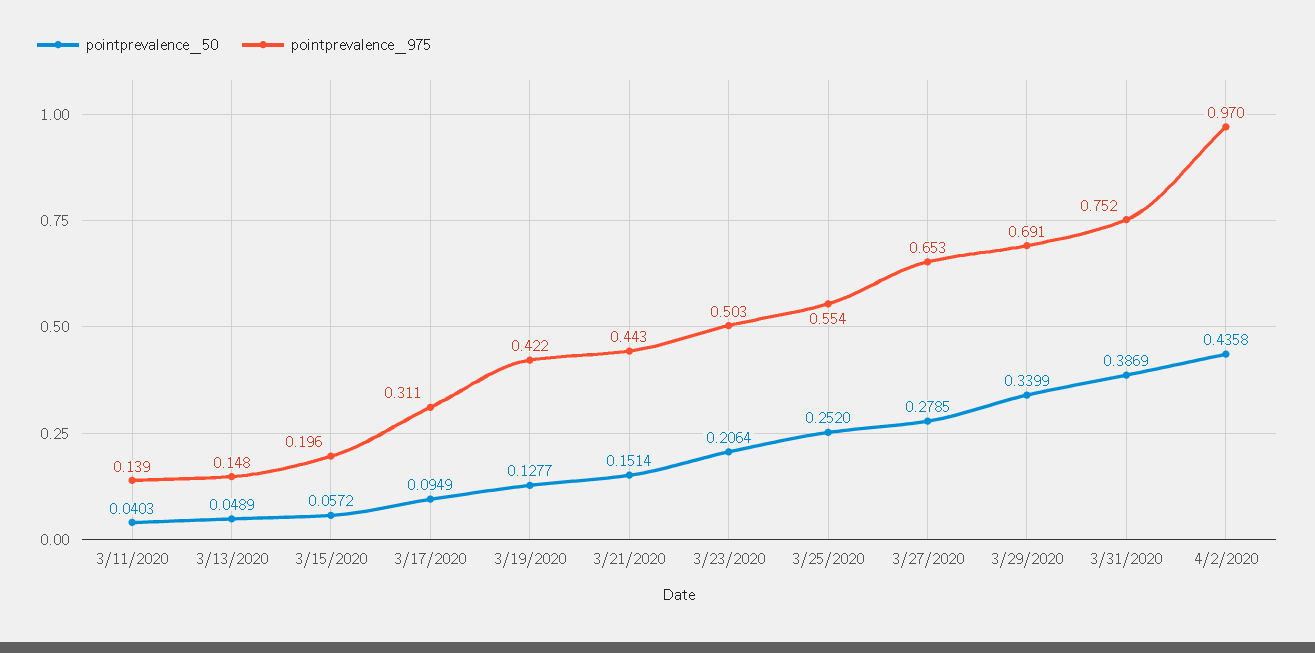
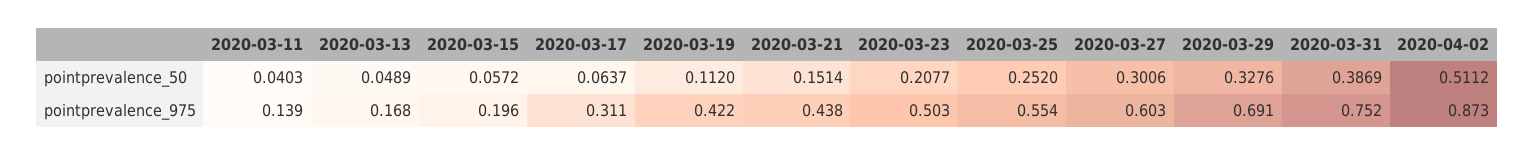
  {
    "pointprevalence_50": {
      "3/11/2020": 0.0403,
      "3/13/2020": 0.0489,
      "3/15/2020": 0.0572,
-     "3/17/2020": 0.0949,
+     "3/17/2020": 0.0637,
-     "3/19/2020": 0.1277,
+     "3/19/2020": 0.112,
      "3/21/2020": 0.1514,
-     "3/23/2020": 0.2064,
+     "3/23/2020": 0.2077,
      "3/25/2020": 0.252,
-     "3/27/2020": 0.2785,
+     "3/27/2020": 0.3006,
-     "3/29/2020": 0.3399,
+     "3/29/2020": 0.3276,
      "3/31/2020": 0.3869,
-     "4/2/2020": 0.4358
+     "4/2/2020": 0.5112
    },
    "pointprevalence_975": {
      "3/11/2020": 0.139,
-     "3/13/2020": 0.148,
+     "3/13/2020": 0.168,
      "3/15/2020": 0.196,
      "3/17/2020": 0.311,
      "3/19/2020": 0.422,
-     "3/21/2020": 0.443,
+     "3/21/2020": 0.438,
      "3/23/2020": 0.503,
      "3/25/2020": 0.554,
-     "3/27/2020": 0.653,
+     "3/27/2020": 0.603,
      "3/29/2020": 0.691,
      "3/31/2020": 0.752,
-     "4/2/2020": 0.97
+     "4/2/2020": 0.873
    }
  }

